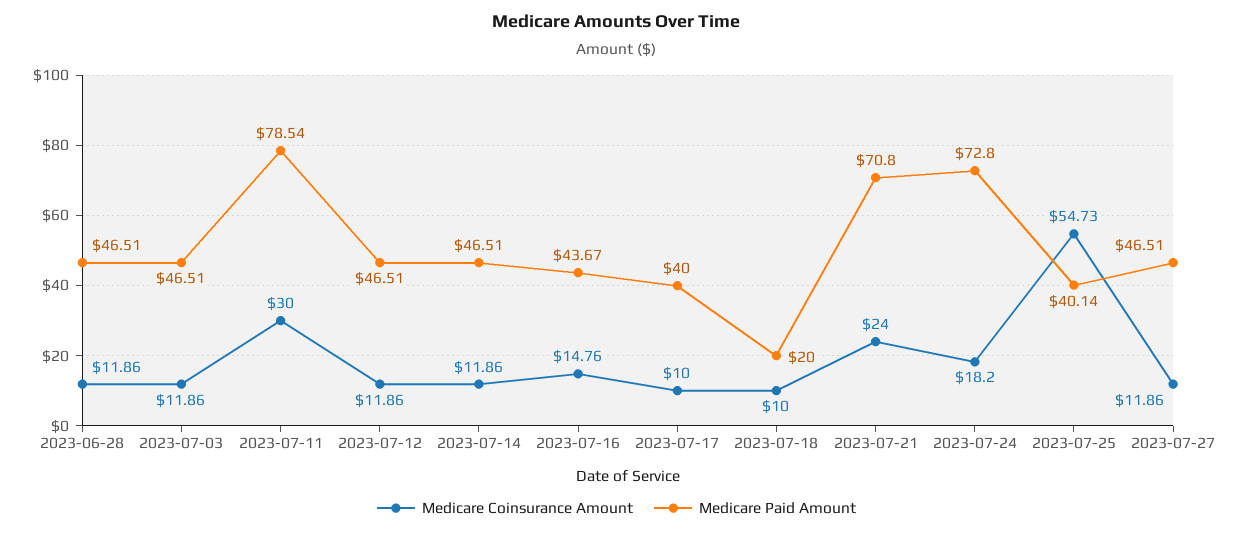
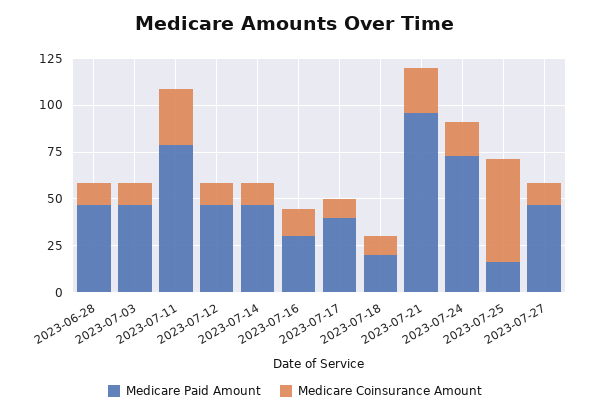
  {
    "Medicare Coinsurance Amount": {
      "2023-06-28": 11.86,
      "2023-07-03": 11.86,
      "2023-07-11": 30,
      "2023-07-12": 11.86,
      "2023-07-14": 11.86,
      "2023-07-16": 14.76,
      "2023-07-17": 10,
      "2023-07-18": 10,
      "2023-07-21": 24,
      "2023-07-24": 18.2,
      "2023-07-25": 54.73,
      "2023-07-27": 11.86
    },
    "Medicare Paid Amount": {
      "2023-06-28": 46.51,
      "2023-07-03": 46.51,
      "2023-07-11": 78.54,
      "2023-07-12": 46.51,
      "2023-07-14": 46.51,
-     "2023-07-16": 43.67,
+     "2023-07-16": 30,
      "2023-07-17": 40,
      "2023-07-18": 20,
-     "2023-07-21": 70.8,
+     "2023-07-21": 95,
      "2023-07-24": 72.8,
-     "2023-07-25": 40.14,
+     "2023-07-25": 15,
      "2023-07-27": 46.51
    }
  }

